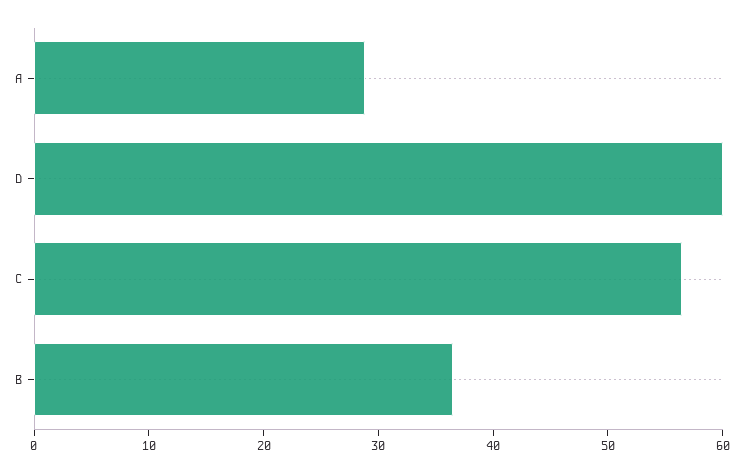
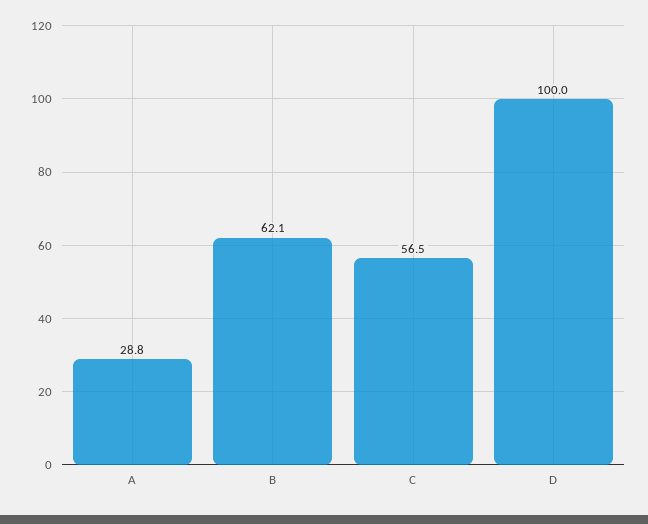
  {
    "A": 28.8,
-   "D": 60,
+   "D": 100,
    "C": 56.5,
-   "B": 36
+   "B": 62.1
  }

